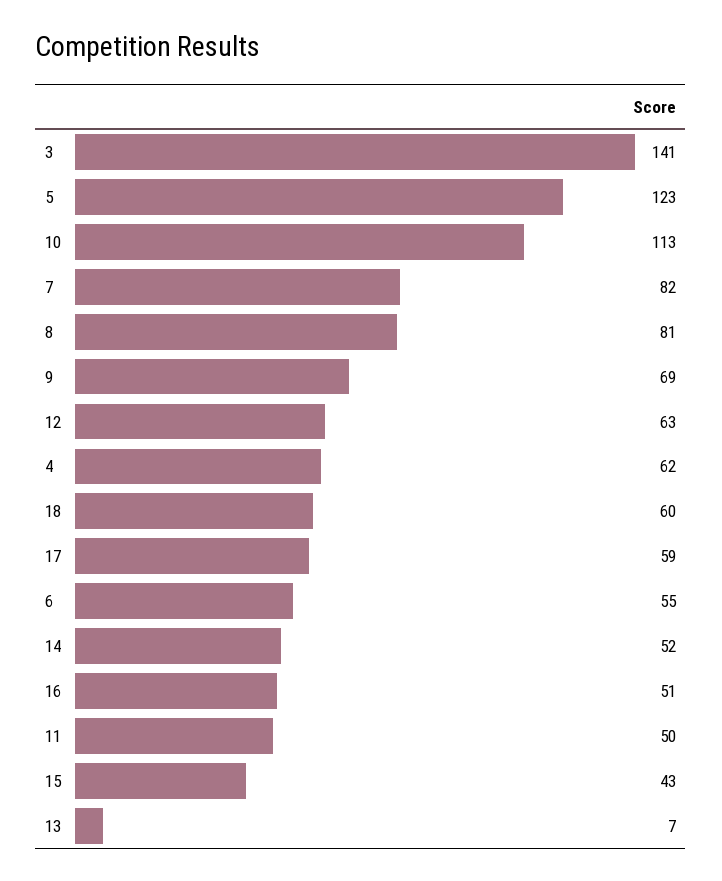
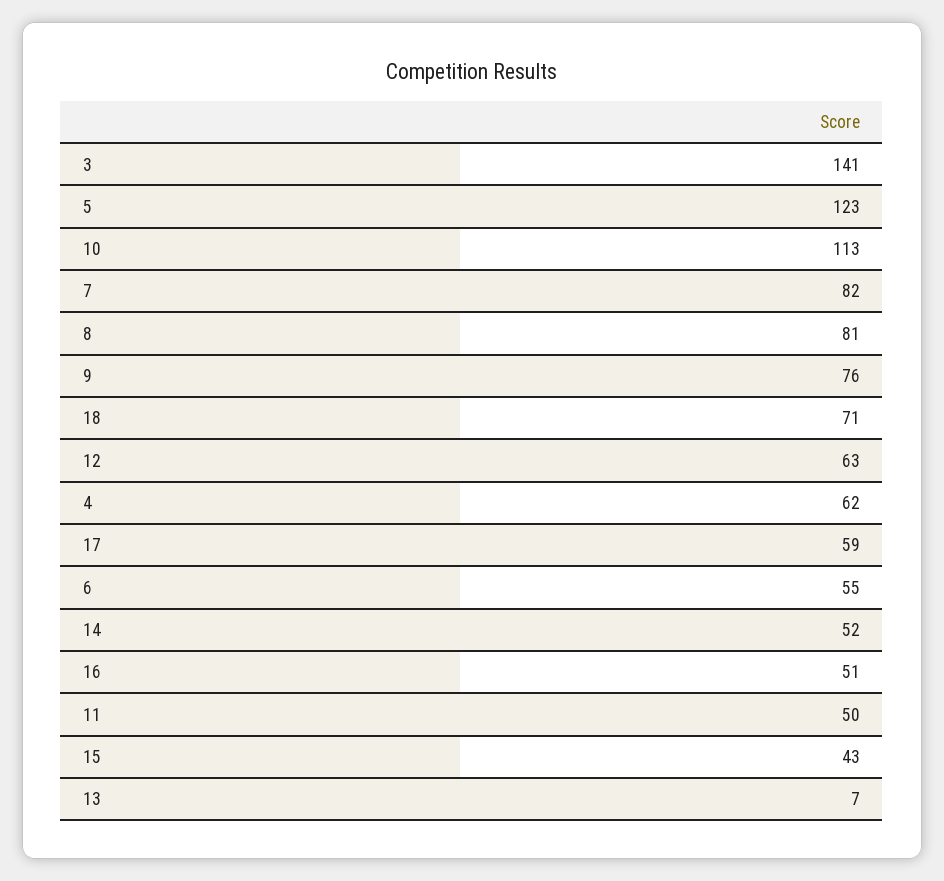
  {
    "3": 141,
    "5": 123,
    "10": 113,
    "7": 82,
    "8": 81,
-   "9": 69,
+   "9": 76,
    "12": 63,
    "4": 62,
-   "18": 60,
+   "18": 71,
    "17": 59,
    "6": 55,
    "14": 52,
    "16": 51,
    "11": 50,
    "15": 43,
    "13": 7
  }

